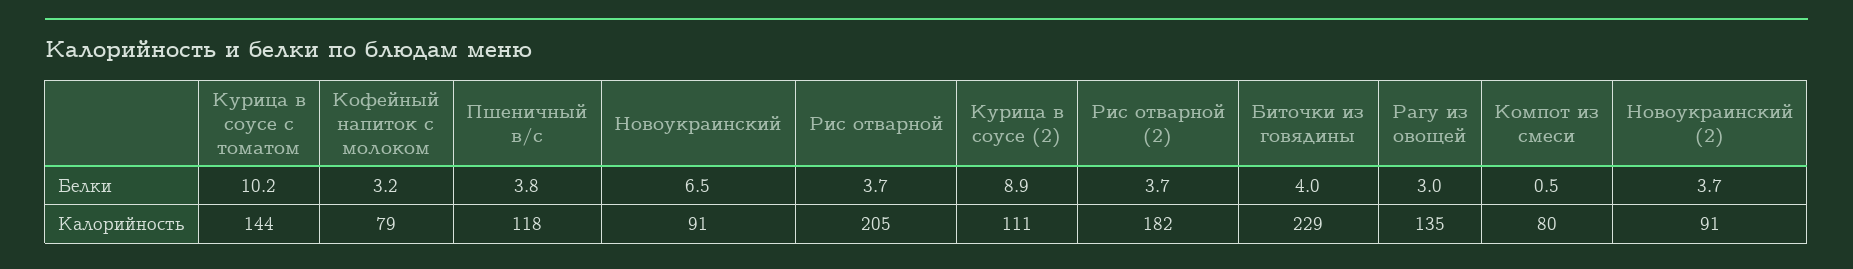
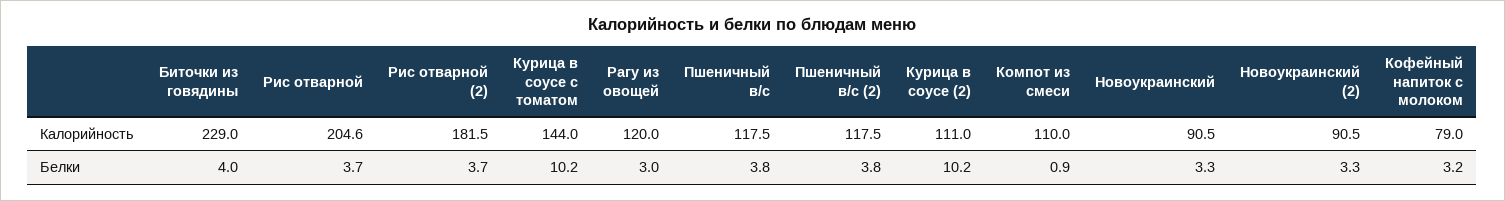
  {
    "Курица в соусе с томатом": {
      "Белки": 10.2,
      "Калорийность": 144
    },
    "Кофейный напиток с молоком": {
      "Белки": 3.2,
      "Калорийность": 79
    },
    "Пшеничный в/с": {
      "Белки": 3.8,
      "Калорийность": 117.5
    },
    "Новоукраинский": {
-     "Белки": 6.5,
+     "Белки": 3.3,
      "Калорийность": 90.5
    },
    "Рис отварной": {
      "Белки": 3.7,
      "Калорийность": 204.6
    },
    "Курица в соусе (2)": {
-     "Белки": 8.9,
+     "Белки": 10.2,
      "Калорийность": 111
    },
    "Рис отварной (2)": {
      "Белки": 3.7,
      "Калорийность": 181.5
    },
    "Биточки из говядины": {
      "Белки": 4,
      "Калорийность": 229
    },
    "Рагу из овощей": {
      "Белки": 3,
-     "Калорийность": 135
+     "Калорийность": 120
    },
    "Компот из смеси": {
-     "Белки": 0.5,
+     "Белки": 0.9,
-     "Калорийность": 80
+     "Калорийность": 110
    },
    "Новоукраинский (2)": {
-     "Белки": 3.7,
+     "Белки": 3.3,
      "Калорийность": 90.5
-   }
+   },
+   "Пшеничный в/с (2)": {
+     "Калорийность": 117.5,
+     "Белки": 3.8
+   }
  }

